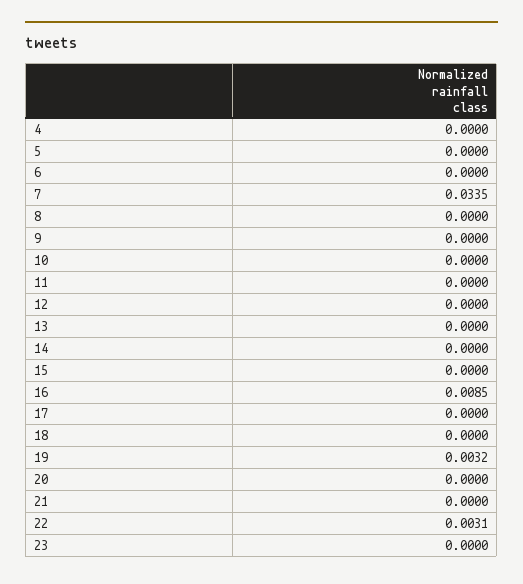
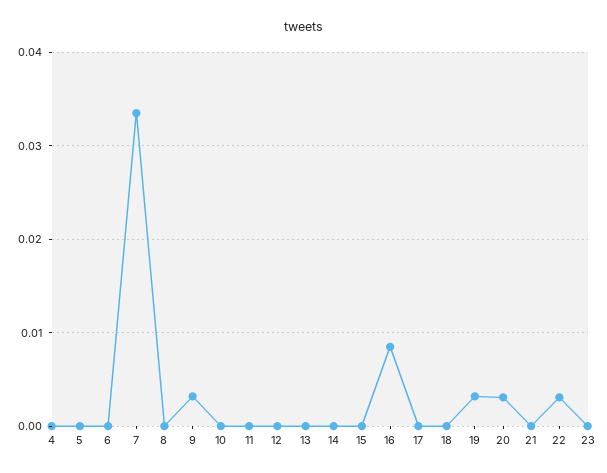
  {
    "4": 0,
    "5": 0,
    "6": 0,
    "7": 0.0335,
    "8": 0,
-   "9": 0,
+   "9": 0.003,
    "10": 0,
    "11": 0,
    "12": 0,
    "13": 0,
    "14": 0,
    "15": 0,
    "16": 0.0085,
    "17": 0,
    "18": 0,
    "19": 0.0032,
-   "20": 0,
+   "20": 0.003,
    "21": 0,
    "22": 0.0031,
    "23": 0
  }

